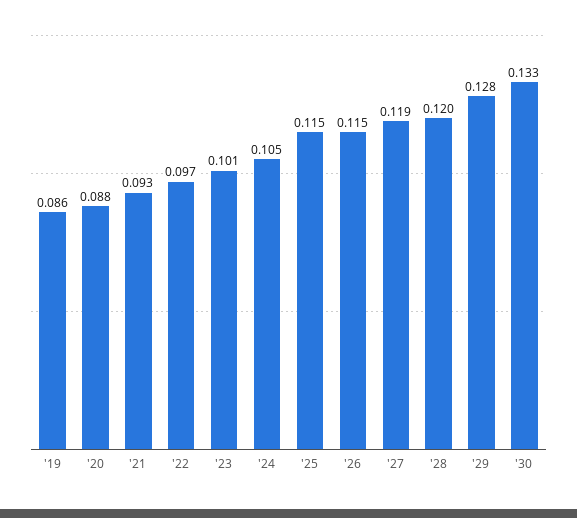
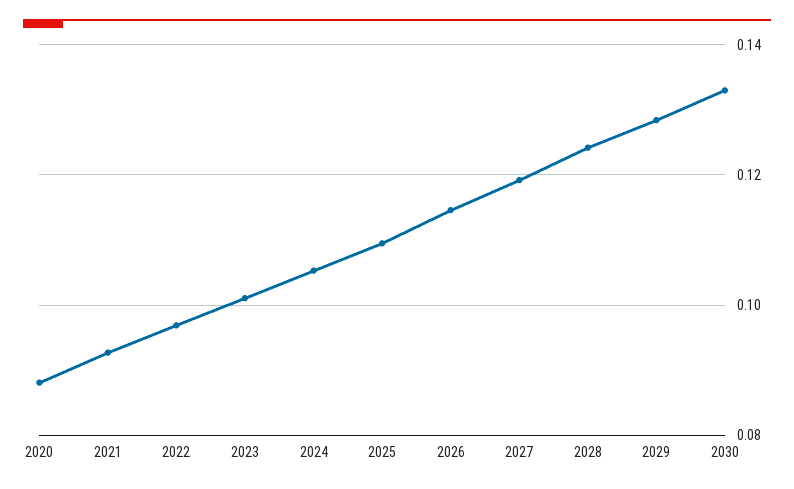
  {
-   "'19": 0.086,
    "'20": 0.088,
    "'21": 0.093,
    "'22": 0.097,
    "'23": 0.101,
    "'24": 0.105,
-   "'25": 0.115,
+   "'25": 0.11,
    "'26": 0.115,
    "'27": 0.119,
-   "'28": 0.12,
+   "'28": 0.124,
    "'29": 0.128,
    "'30": 0.133
  }

